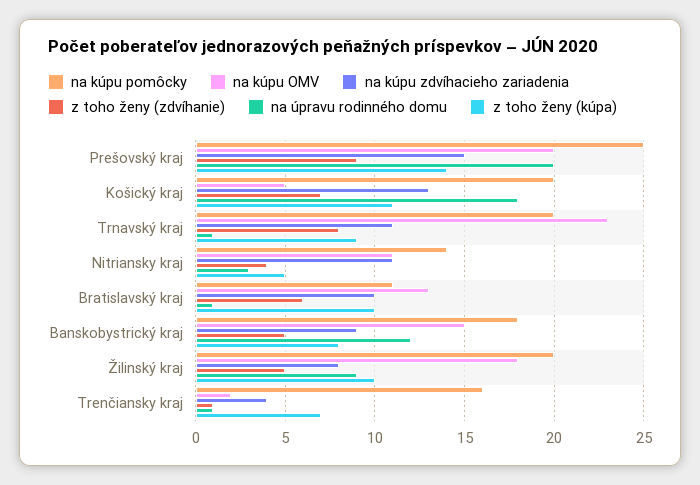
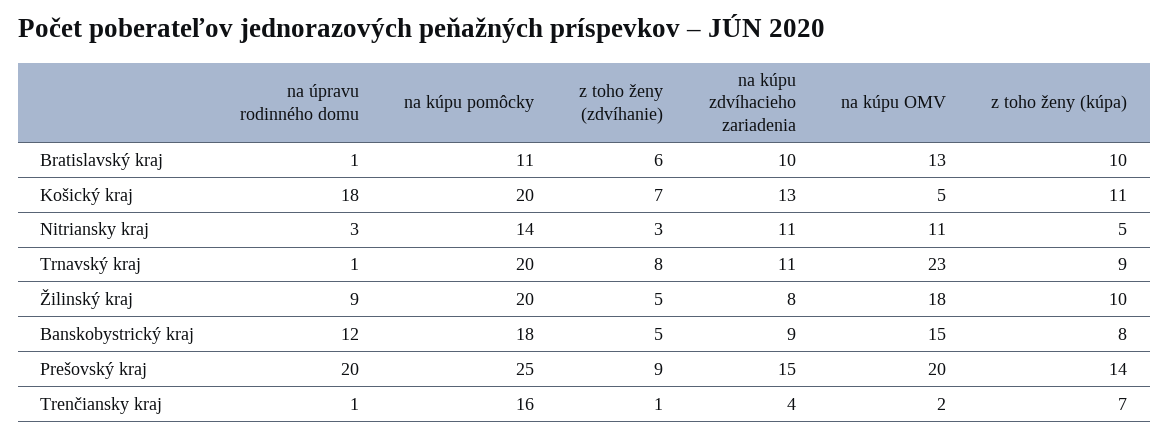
  {
    "na kúpu pomôcky": {
      "Prešovský kraj": 25,
      "Košický kraj": 20,
      "Trnavský kraj": 20,
      "Nitriansky kraj": 14,
      "Bratislavský kraj": 11,
      "Banskobystrický kraj": 18,
      "Žilinský kraj": 20,
      "Trenčiansky kraj": 16
    },
    "na kúpu OMV": {
      "Prešovský kraj": 20,
      "Košický kraj": 5,
      "Trnavský kraj": 23,
      "Nitriansky kraj": 11,
      "Bratislavský kraj": 13,
      "Banskobystrický kraj": 15,
      "Žilinský kraj": 18,
      "Trenčiansky kraj": 2
    },
    "na kúpu zdvíhacieho zariadenia": {
      "Prešovský kraj": 15,
      "Košický kraj": 13,
      "Trnavský kraj": 11,
      "Nitriansky kraj": 11,
      "Bratislavský kraj": 10,
      "Banskobystrický kraj": 9,
      "Žilinský kraj": 8,
      "Trenčiansky kraj": 4
    },
    "z toho ženy (zdvíhanie)": {
      "Prešovský kraj": 9,
      "Košický kraj": 7,
      "Trnavský kraj": 8,
-     "Nitriansky kraj": 4,
+     "Nitriansky kraj": 3,
      "Bratislavský kraj": 6,
      "Banskobystrický kraj": 5,
      "Žilinský kraj": 5,
      "Trenčiansky kraj": 1
    },
    "na úpravu rodinného domu": {
      "Prešovský kraj": 20,
      "Košický kraj": 18,
      "Trnavský kraj": 1,
      "Nitriansky kraj": 3,
      "Bratislavský kraj": 1,
      "Banskobystrický kraj": 12,
      "Žilinský kraj": 9,
      "Trenčiansky kraj": 1
    },
    "z toho ženy (kúpa)": {
      "Prešovský kraj": 14,
      "Košický kraj": 11,
      "Trnavský kraj": 9,
      "Nitriansky kraj": 5,
      "Bratislavský kraj": 10,
      "Banskobystrický kraj": 8,
      "Žilinský kraj": 10,
      "Trenčiansky kraj": 7
    }
  }

